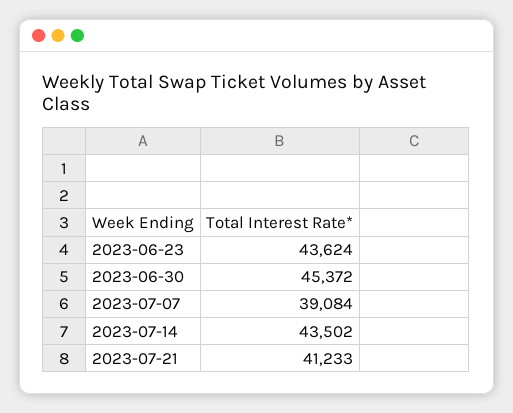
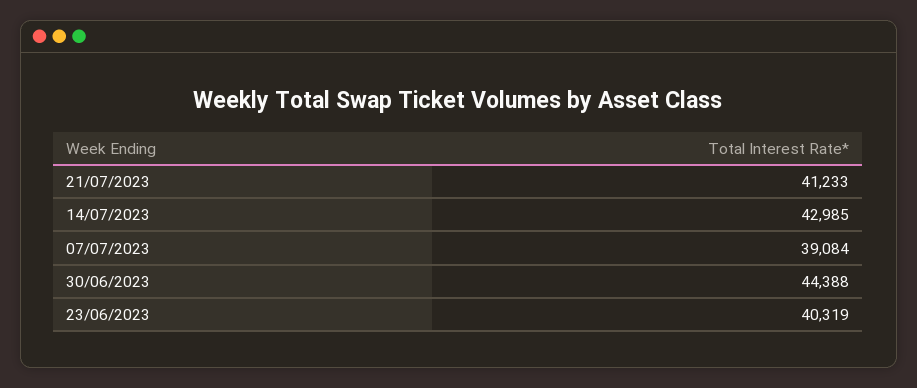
  {
-   "2023-06-23": 43624,
+   "2023-06-23": 40319,
-   "2023-06-30": 45372,
+   "2023-06-30": 44388,
    "2023-07-07": 39084,
-   "2023-07-14": 43502,
+   "2023-07-14": 42985,
    "2023-07-21": 41233
  }

